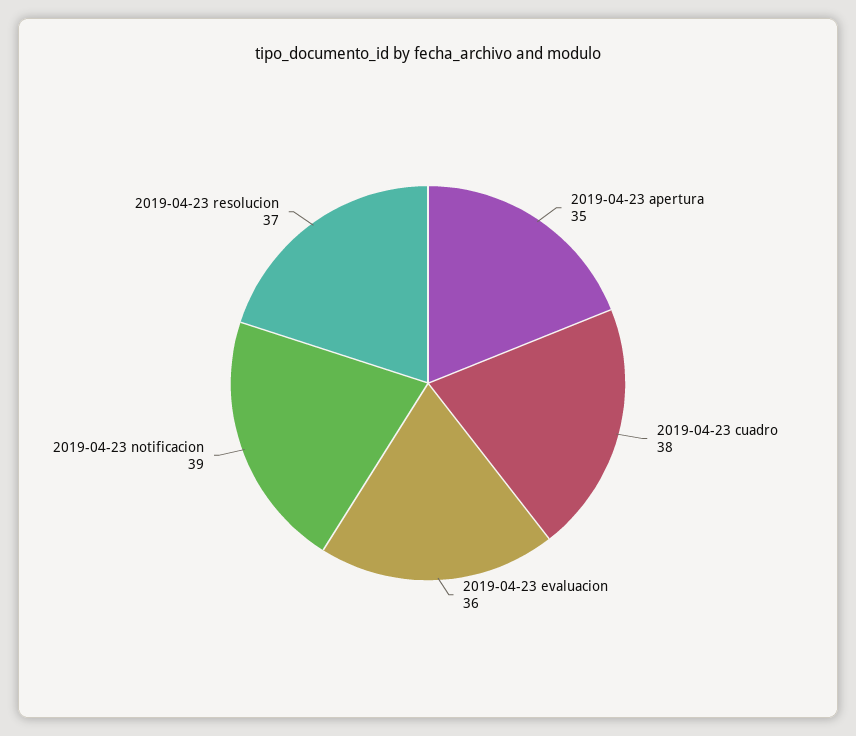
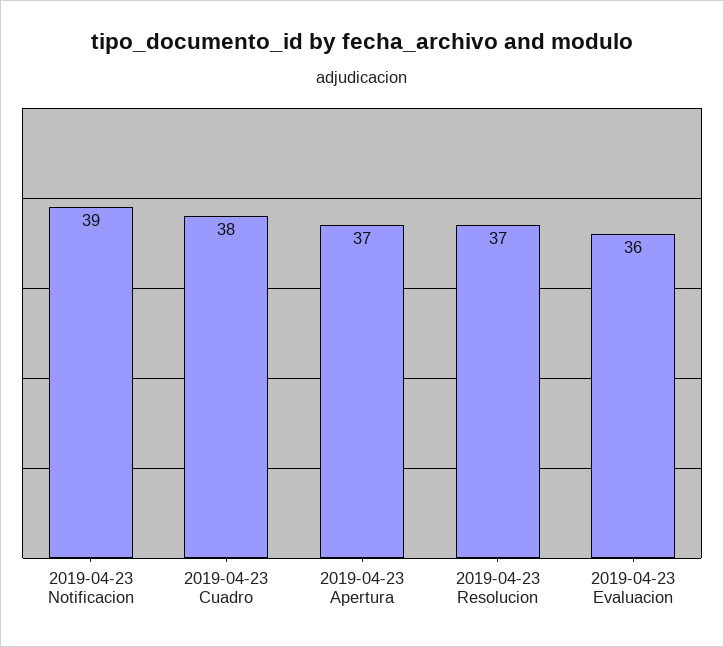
  {
-   "2019-04-23 apertura": 35,
+   "2019-04-23 apertura": 37,
    "2019-04-23 cuadro": 38,
    "2019-04-23 evaluacion": 36,
    "2019-04-23 notificacion": 39,
    "2019-04-23 resolucion": 37
  }

